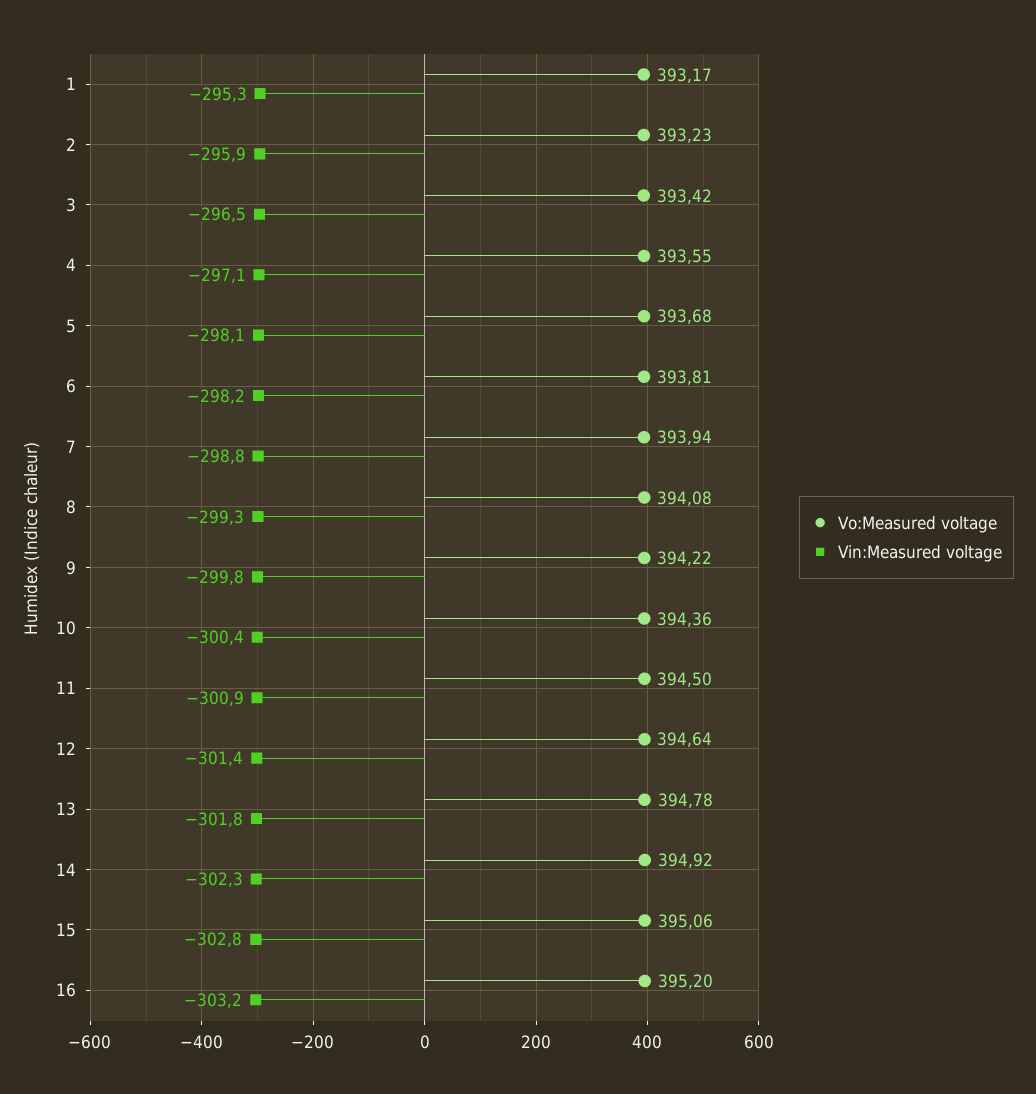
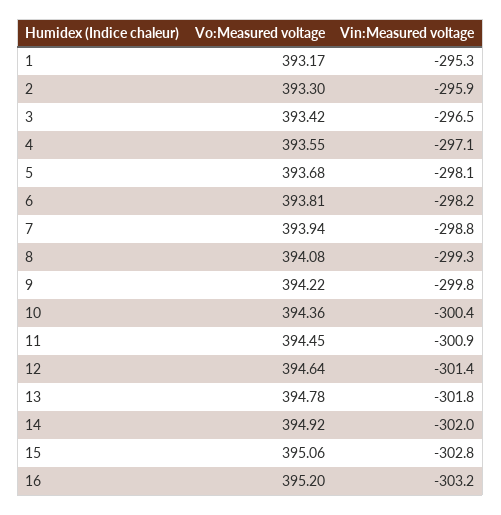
  {
    "Vo:Measured voltage": {
      "1": 393.17,
-     "2": 393.23,
+     "2": 393.3,
      "3": 393.42,
      "4": 393.55,
      "5": 393.68,
      "6": 393.81,
      "7": 393.94,
      "8": 394.08,
      "9": 394.22,
      "10": 394.36,
-     "11": 394.5,
+     "11": 394.45,
      "12": 394.64,
      "13": 394.78,
      "14": 394.92,
      "15": 395.06,
      "16": 395.2
    },
    "Vin:Measured voltage": {
      "1": -295.3,
      "2": -295.9,
      "3": -296.5,
      "4": -297.1,
      "5": -298.1,
      "6": -298.2,
      "7": -298.8,
      "8": -299.3,
      "9": -299.8,
      "10": -300.4,
      "11": -300.9,
      "12": -301.4,
      "13": -301.8,
-     "14": -302.3,
+     "14": -302,
      "15": -302.8,
      "16": -303.2
    }
  }

